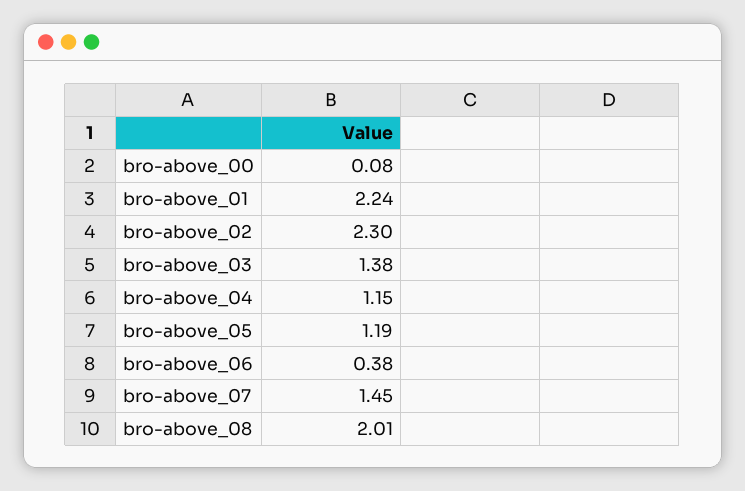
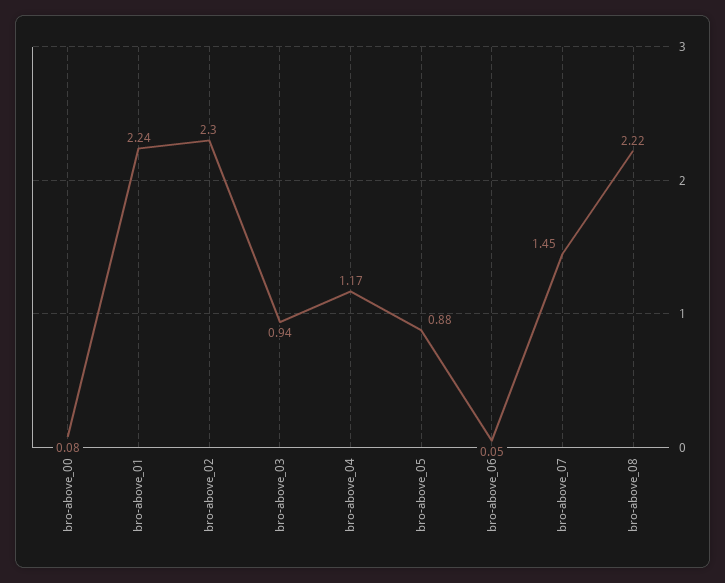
  {
    "bro-above_00": 0.08,
    "bro-above_01": 2.24,
    "bro-above_02": 2.3,
-   "bro-above_03": 1.38,
+   "bro-above_03": 0.94,
-   "bro-above_04": 1.15,
+   "bro-above_04": 1.17,
-   "bro-above_05": 1.19,
+   "bro-above_05": 0.88,
-   "bro-above_06": 0.38,
+   "bro-above_06": 0.05,
    "bro-above_07": 1.45,
-   "bro-above_08": 2.01
+   "bro-above_08": 2.22
  }

